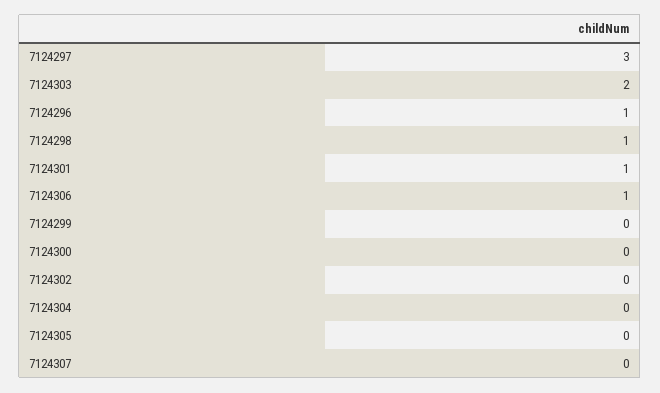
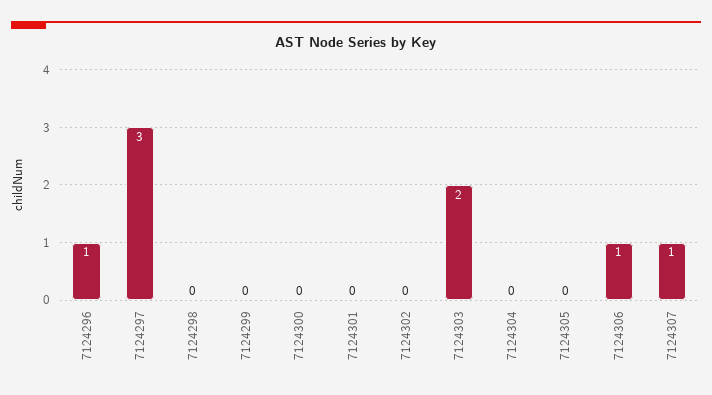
  {
    "7124297": 3,
    "7124303": 2,
    "7124296": 1,
-   "7124298": 1,
+   "7124298": 0,
-   "7124301": 1,
+   "7124301": 0,
    "7124306": 1,
    "7124299": 0,
    "7124300": 0,
    "7124302": 0,
    "7124304": 0,
    "7124305": 0,
-   "7124307": 0
+   "7124307": 1
  }

